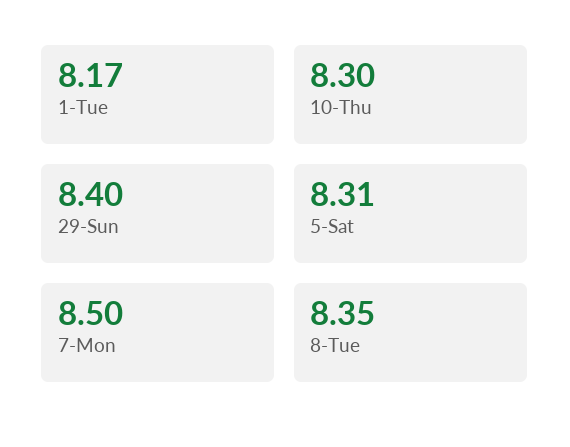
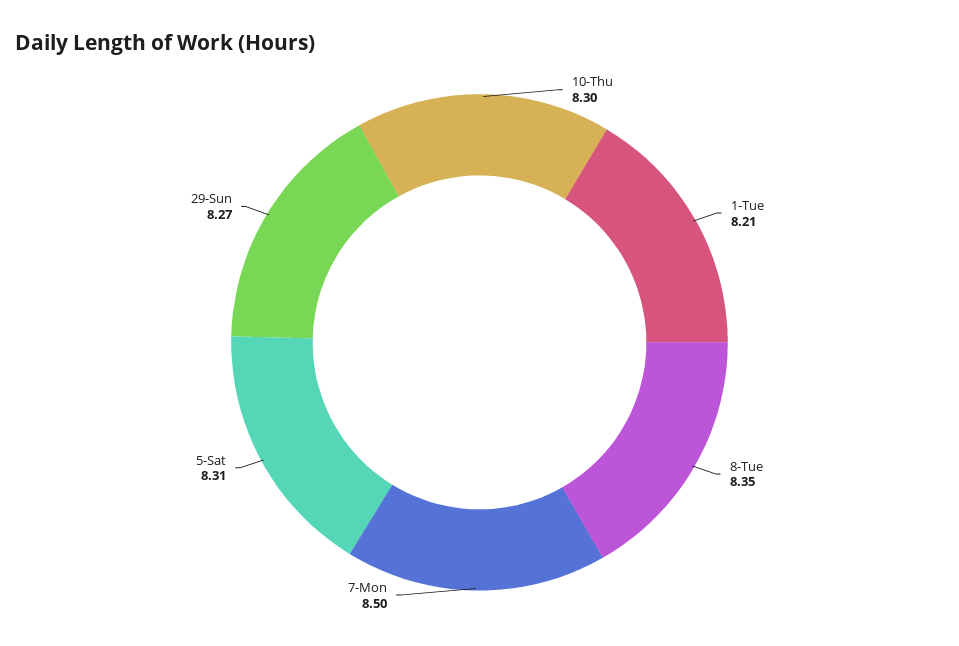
  {
-   "1-Tue": 8.17,
+   "1-Tue": 8.21,
    "10-Thu": 8.3,
-   "29-Sun": 8.4,
+   "29-Sun": 8.27,
    "5-Sat": 8.31,
    "7-Mon": 8.5,
    "8-Tue": 8.35
  }

